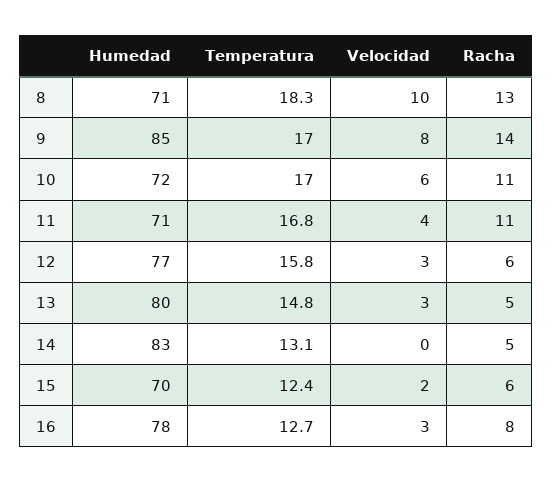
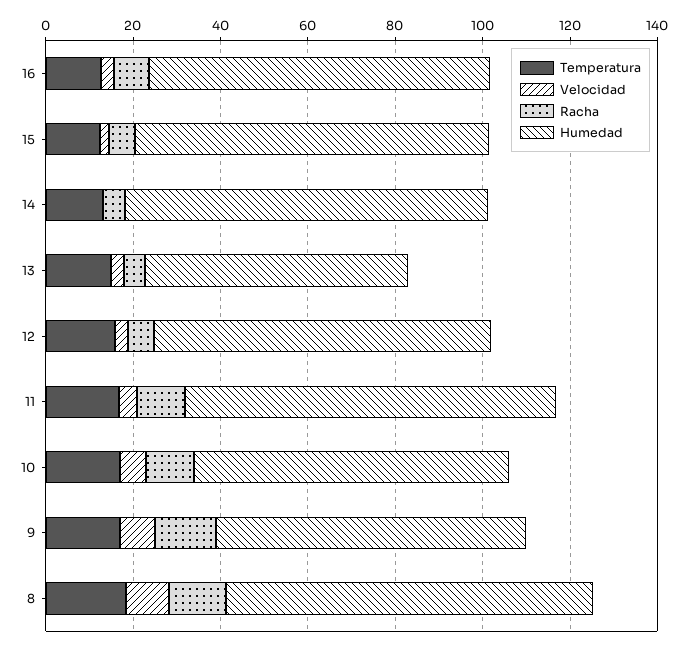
  {
    "Humedad": {
-     "8": 71,
+     "8": 85,
-     "9": 85,
+     "9": 70,
      "10": 72,
-     "11": 71,
+     "11": 85,
      "12": 77,
-     "13": 80,
+     "13": 60,
      "14": 83,
-     "15": 70,
+     "15": 80,
      "16": 78
    },
    "Temperatura": {
      "8": 18.3,
      "9": 17,
      "10": 17,
      "11": 16.8,
      "12": 15.8,
      "13": 14.8,
      "14": 13.1,
      "15": 12.4,
      "16": 12.7
    },
    "Velocidad": {
      "8": 10,
      "9": 8,
      "10": 6,
      "11": 4,
      "12": 3,
      "13": 3,
      "14": 0,
      "15": 2,
      "16": 3
    },
    "Racha": {
      "8": 13,
      "9": 14,
      "10": 11,
      "11": 11,
      "12": 6,
      "13": 5,
      "14": 5,
      "15": 6,
      "16": 8
    }
  }

